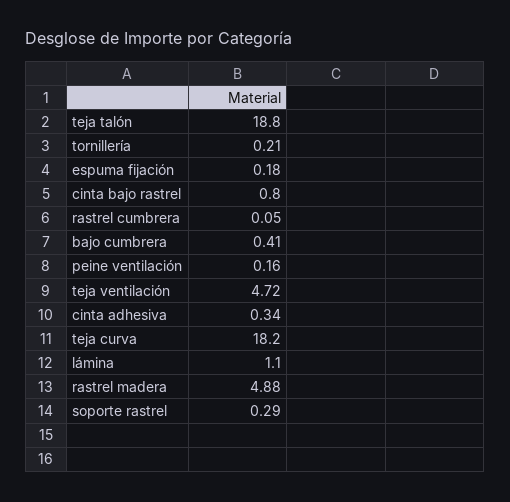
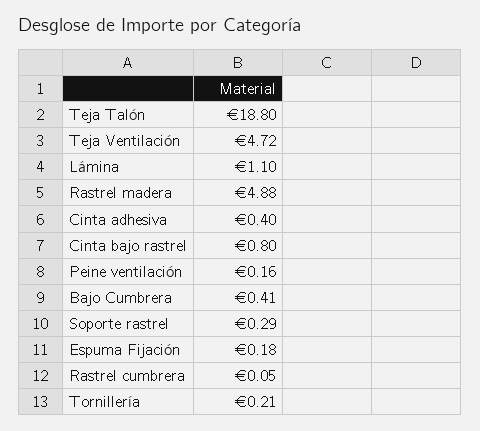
  {
    "teja talón": 18.8,
    "tornillería": 0.21,
    "espuma fijación": 0.18,
    "cinta bajo rastrel": 0.8,
    "rastrel cumbrera": 0.05,
    "bajo cumbrera": 0.41,
    "peine ventilación": 0.16,
    "teja ventilación": 4.72,
-   "cinta adhesiva": 0.34,
+   "cinta adhesiva": 0.4,
-   "teja curva": 18.2,
    "lámina": 1.1,
    "rastrel madera": 4.88,
    "soporte rastrel": 0.29
  }

